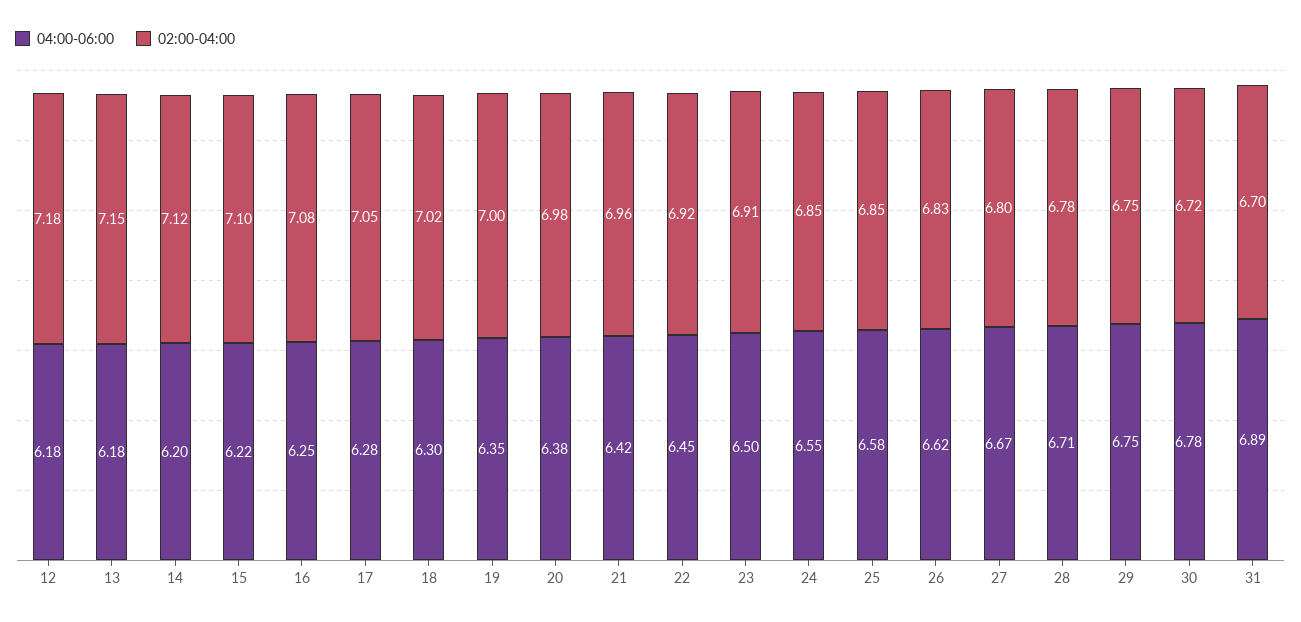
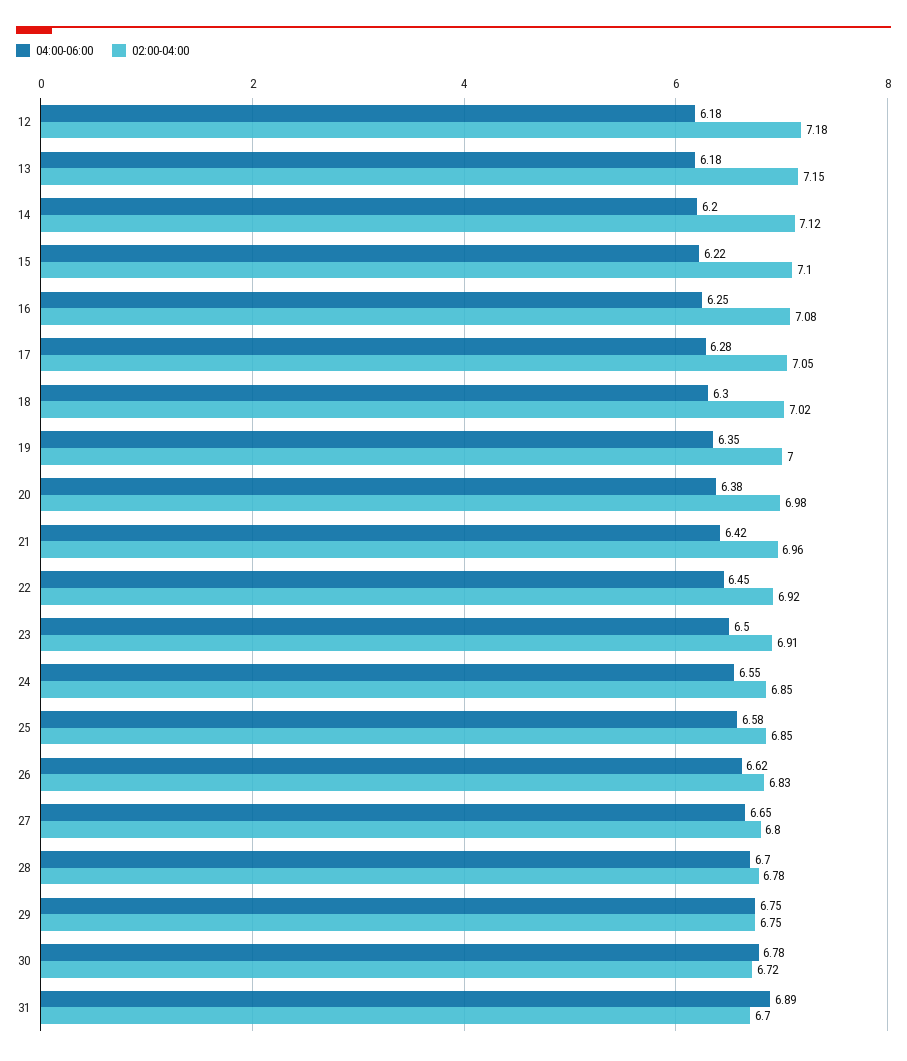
  {
    "04:00-06:00": {
      "12": 6.18,
      "13": 6.18,
      "14": 6.2,
      "15": 6.22,
      "16": 6.25,
      "17": 6.28,
      "18": 6.3,
      "19": 6.35,
      "20": 6.38,
      "21": 6.42,
      "22": 6.45,
      "23": 6.5,
      "24": 6.55,
      "25": 6.58,
      "26": 6.62,
-     "27": 6.67,
+     "27": 6.65,
-     "28": 6.71,
+     "28": 6.7,
      "29": 6.75,
      "30": 6.78,
      "31": 6.89
    },
    "02:00-04:00": {
      "12": 7.18,
      "13": 7.15,
      "14": 7.12,
      "15": 7.1,
      "16": 7.08,
      "17": 7.05,
      "18": 7.02,
      "19": 7,
      "20": 6.98,
      "21": 6.96,
      "22": 6.92,
      "23": 6.91,
      "24": 6.85,
      "25": 6.85,
      "26": 6.83,
      "27": 6.8,
      "28": 6.78,
      "29": 6.75,
      "30": 6.72,
      "31": 6.7
    }
  }

